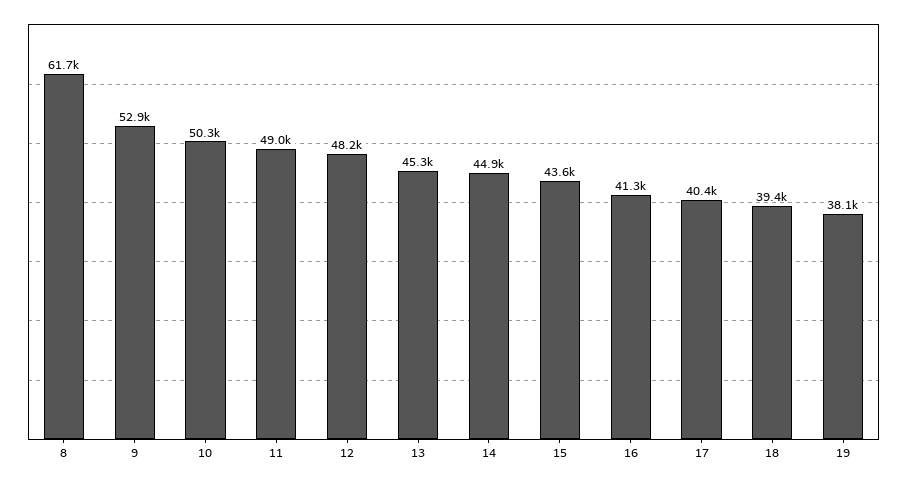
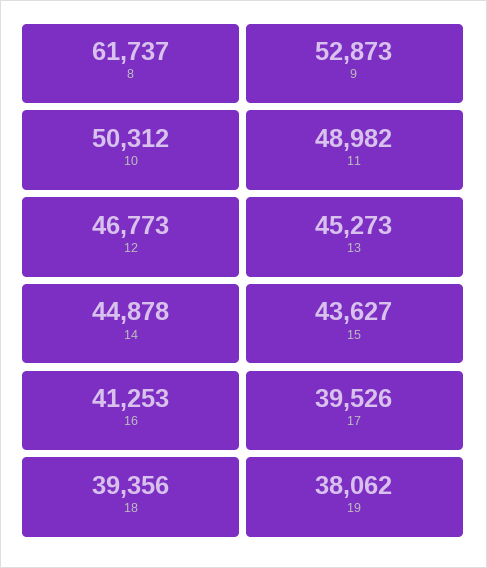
  {
    "8": 61737,
    "9": 52873,
    "10": 50312,
    "11": 48982,
-   "12": 48200,
+   "12": 46773,
    "13": 45273,
    "14": 44878,
    "15": 43627,
    "16": 41253,
-   "17": 40400,
+   "17": 39526,
    "18": 39356,
    "19": 38062
  }

